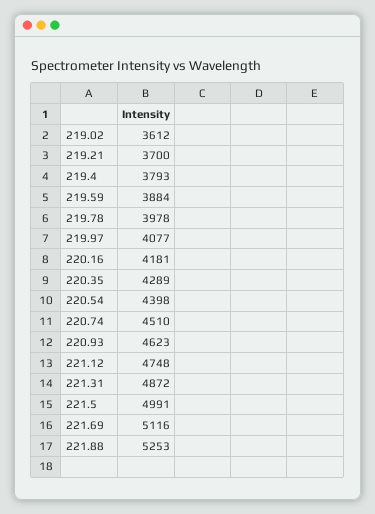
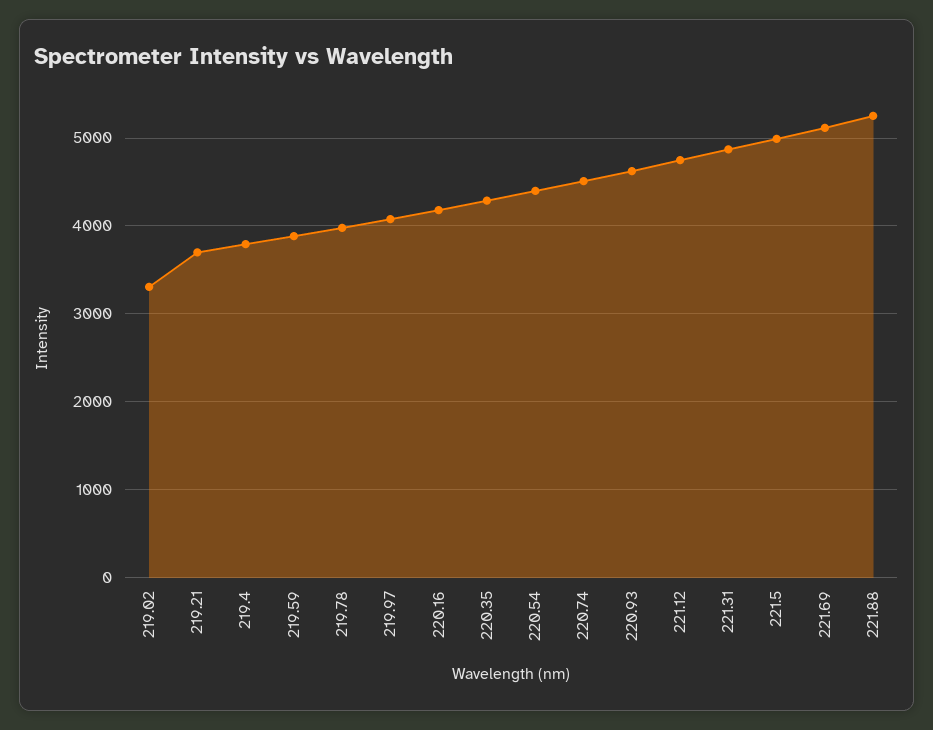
  {
-   "219.02": 3612,
+   "219.02": 3300,
    "219.21": 3700,
    "219.4": 3793,
    "219.59": 3884,
    "219.78": 3978,
    "219.97": 4077,
    "220.16": 4181,
    "220.35": 4289,
    "220.54": 4398,
    "220.74": 4510,
    "220.93": 4623,
    "221.12": 4748,
    "221.31": 4872,
    "221.5": 4991,
    "221.69": 5116,
    "221.88": 5253
  }

